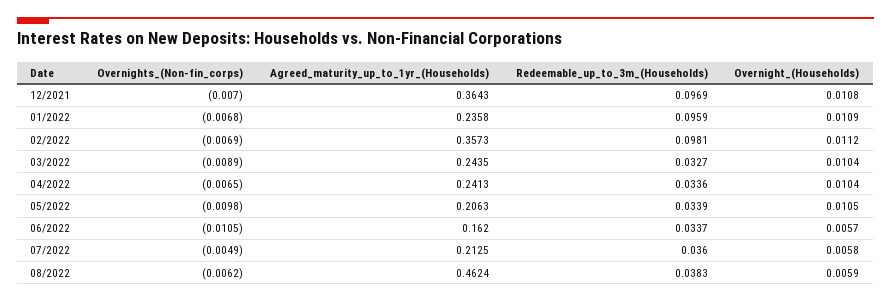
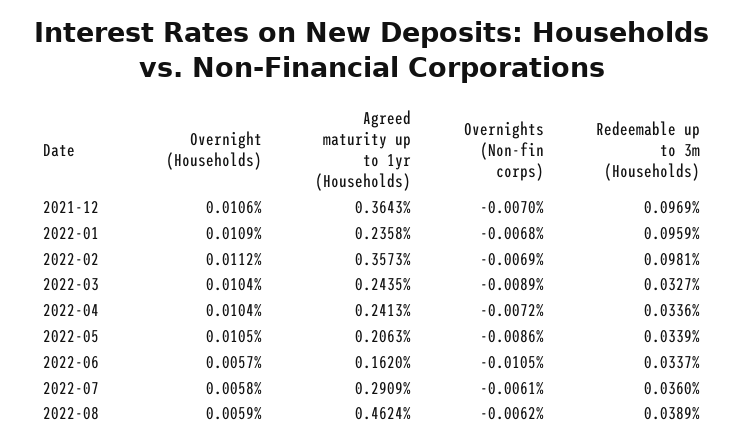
  {
    "Overnights_(Non-fin_corps)": {
      "12/2021": -0.007,
      "01/2022": -0.0068,
      "02/2022": -0.0069,
      "03/2022": -0.0089,
-     "04/2022": -0.0065,
+     "04/2022": -0.0072,
-     "05/2022": -0.0098,
+     "05/2022": -0.0086,
      "06/2022": -0.0105,
-     "07/2022": -0.0049,
+     "07/2022": -0.0061,
      "08/2022": -0.0062
    },
    "Agreed_maturity_up_to_1yr_(Households)": {
      "12/2021": 0.3643,
      "01/2022": 0.2358,
      "02/2022": 0.3573,
      "03/2022": 0.2435,
      "04/2022": 0.2413,
      "05/2022": 0.2063,
      "06/2022": 0.162,
-     "07/2022": 0.2125,
+     "07/2022": 0.2909,
      "08/2022": 0.4624
    },
    "Redeemable_up_to_3m_(Households)": {
      "12/2021": 0.0969,
      "01/2022": 0.0959,
      "02/2022": 0.0981,
      "03/2022": 0.0327,
      "04/2022": 0.0336,
      "05/2022": 0.0339,
      "06/2022": 0.0337,
      "07/2022": 0.036,
-     "08/2022": 0.0383
+     "08/2022": 0.0389
    },
    "Overnight_(Households)": {
-     "12/2021": 0.0108,
+     "12/2021": 0.0106,
      "01/2022": 0.0109,
      "02/2022": 0.0112,
      "03/2022": 0.0104,
      "04/2022": 0.0104,
      "05/2022": 0.0105,
      "06/2022": 0.0057,
      "07/2022": 0.0058,
      "08/2022": 0.0059
    }
  }

